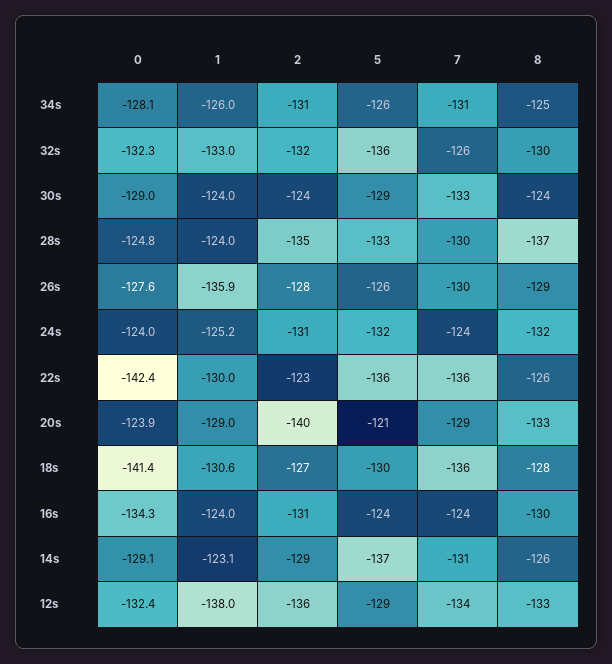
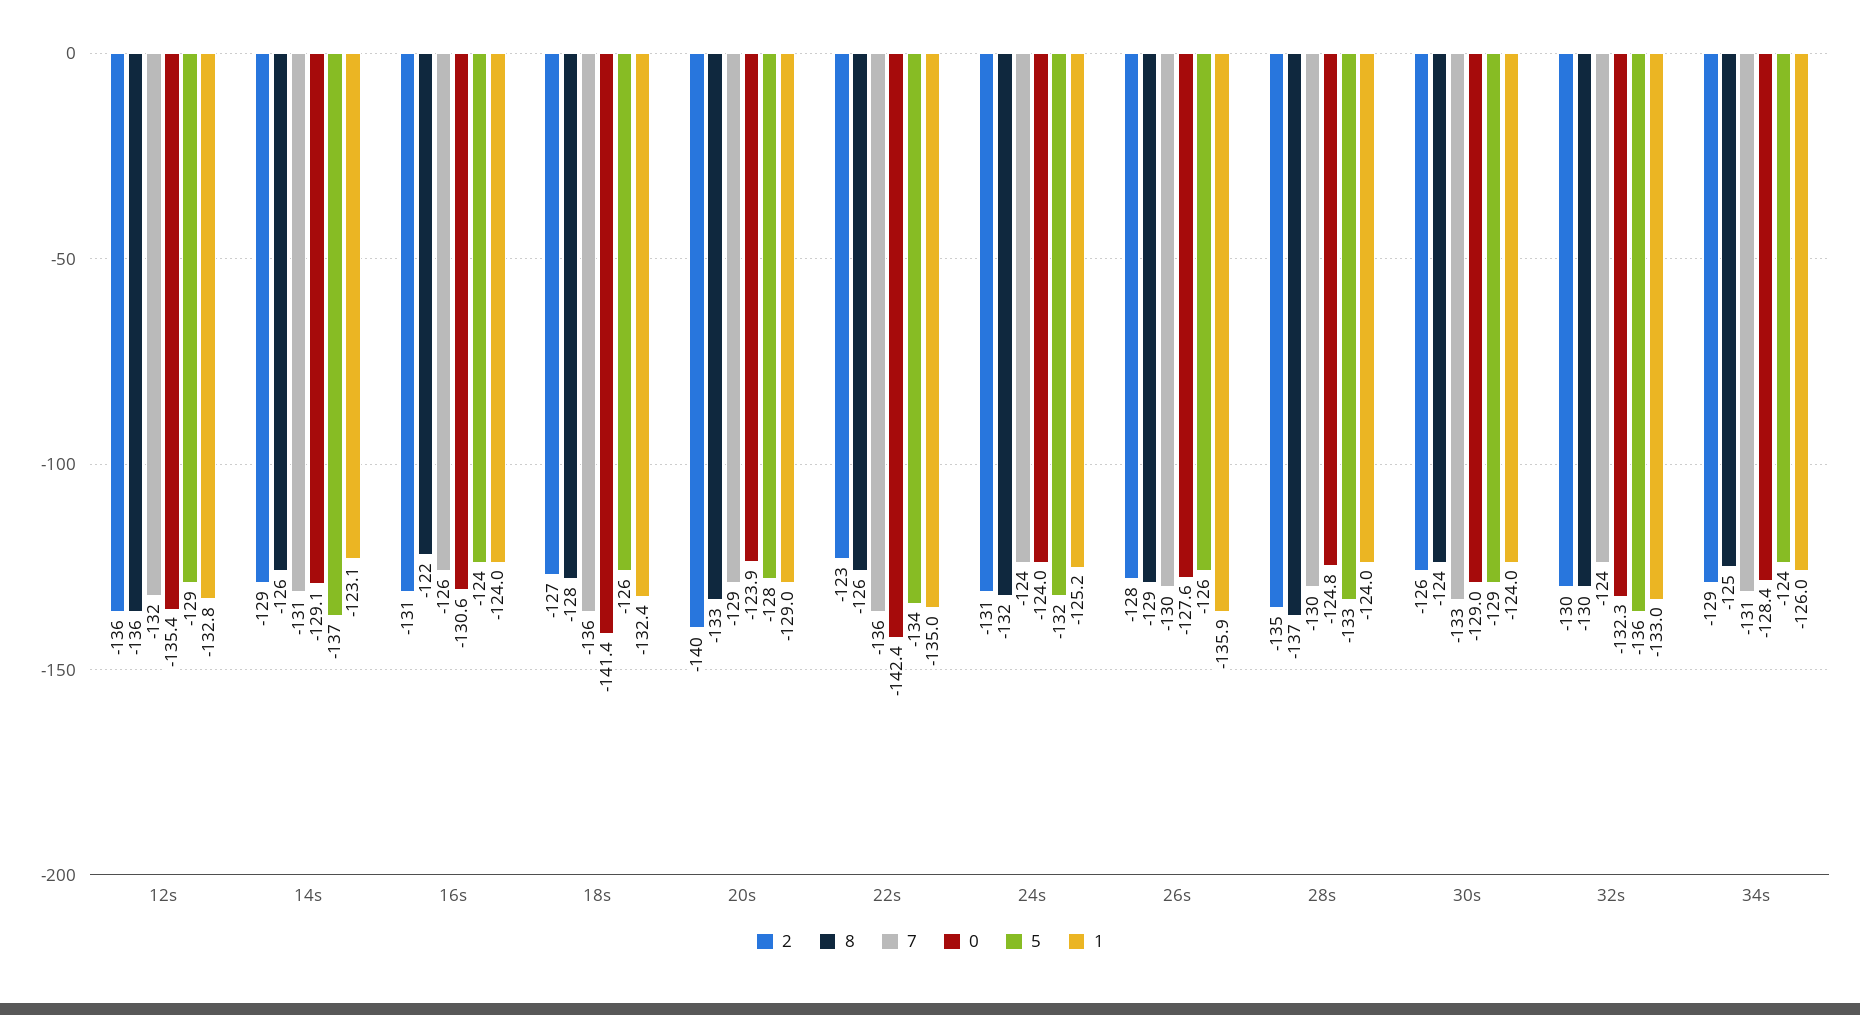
  {
    "0": {
-     "34s": -128.1,
+     "34s": -128.4,
      "32s": -132.3,
      "30s": -129,
      "28s": -124.8,
      "26s": -127.6,
      "24s": -124,
      "22s": -142.4,
      "20s": -123.9,
      "18s": -141.4,
-     "16s": -134.3,
+     "16s": -130.6,
      "14s": -129.1,
-     "12s": -132.4
+     "12s": -135.4
    },
    "1": {
      "34s": -126,
      "32s": -133,
      "30s": -124,
      "28s": -124,
      "26s": -135.9,
      "24s": -125.2,
-     "22s": -130,
+     "22s": -135,
      "20s": -129,
-     "18s": -130.6,
+     "18s": -132.4,
      "16s": -124,
      "14s": -123.1,
-     "12s": -138
+     "12s": -132.8
    },
    "2": {
-     "34s": -131,
+     "34s": -129,
-     "32s": -132,
+     "32s": -130,
-     "30s": -124,
+     "30s": -126,
      "28s": -135,
      "26s": -128,
      "24s": -131,
      "22s": -123,
      "20s": -140,
      "18s": -127,
      "16s": -131,
      "14s": -129,
      "12s": -136
    },
    "5": {
-     "34s": -126,
+     "34s": -124,
      "32s": -136,
      "30s": -129,
      "28s": -133,
      "26s": -126,
      "24s": -132,
-     "22s": -136,
+     "22s": -134,
-     "20s": -121,
+     "20s": -128,
-     "18s": -130,
+     "18s": -126,
      "16s": -124,
      "14s": -137,
      "12s": -129
    },
    "7": {
      "34s": -131,
-     "32s": -126,
+     "32s": -124,
      "30s": -133,
      "28s": -130,
      "26s": -130,
      "24s": -124,
      "22s": -136,
      "20s": -129,
      "18s": -136,
-     "16s": -124,
+     "16s": -126,
      "14s": -131,
-     "12s": -134
+     "12s": -132
    },
    "8": {
      "34s": -125,
      "32s": -130,
      "30s": -124,
      "28s": -137,
      "26s": -129,
      "24s": -132,
      "22s": -126,
      "20s": -133,
      "18s": -128,
-     "16s": -130,
+     "16s": -122,
      "14s": -126,
-     "12s": -133
+     "12s": -136
    }
  }

